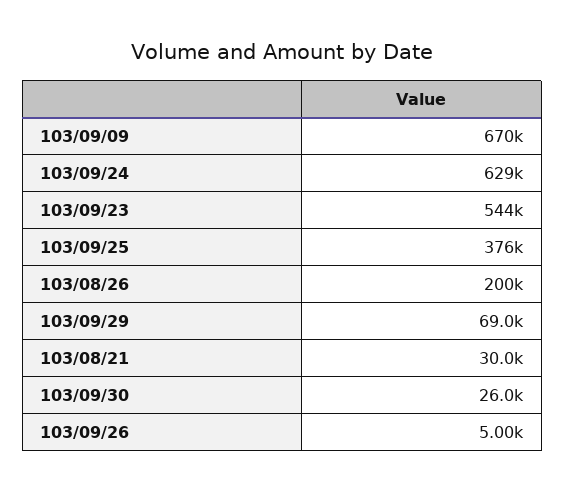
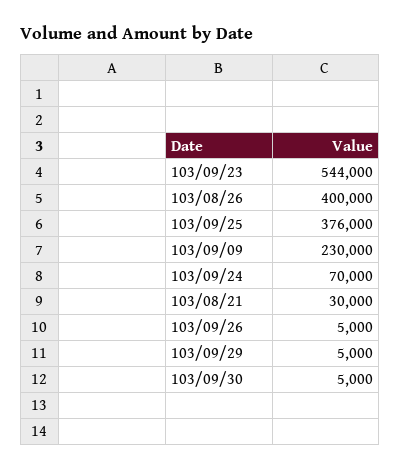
  {
-   "103/09/09": 670000,
+   "103/09/09": 230000,
-   "103/09/24": 629000,
+   "103/09/24": 70000,
    "103/09/23": 544000,
    "103/09/25": 376000,
-   "103/08/26": 200000,
+   "103/08/26": 400000,
-   "103/09/29": 69000,
+   "103/09/29": 5000,
    "103/08/21": 30000,
-   "103/09/30": 26000,
+   "103/09/30": 5000,
    "103/09/26": 5000
  }

